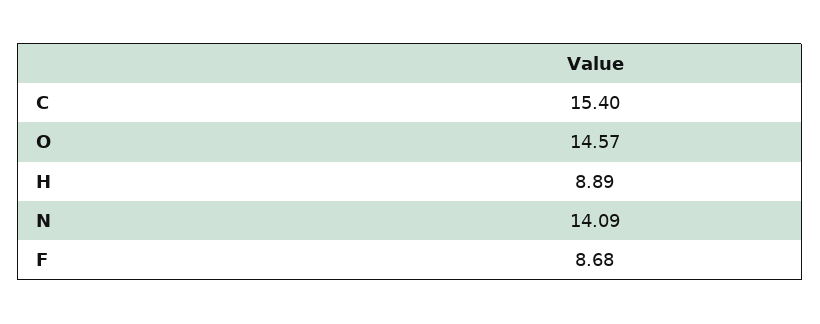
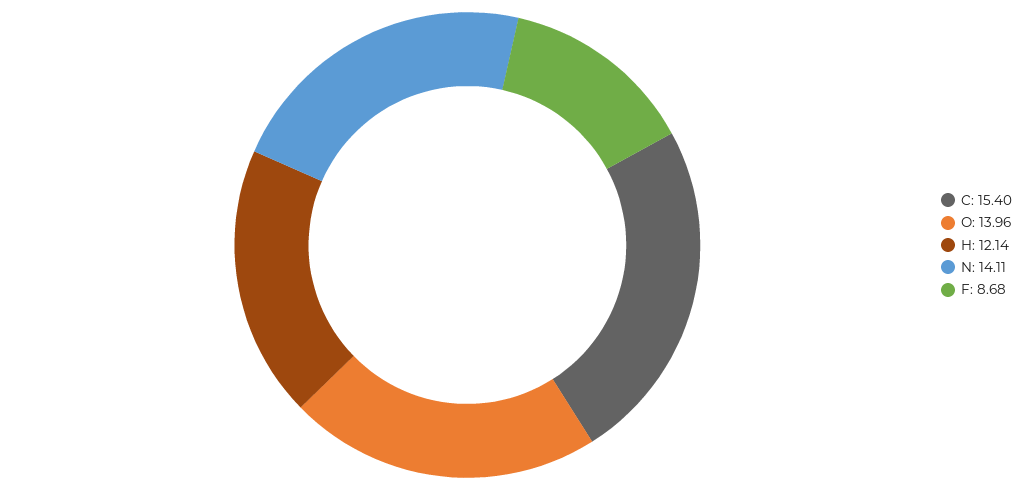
  {
    "C": 15.4,
-   "O": 14.57,
+   "O": 13.96,
-   "H": 8.89,
+   "H": 12.14,
-   "N": 14.09,
+   "N": 14.11,
    "F": 8.68
  }

